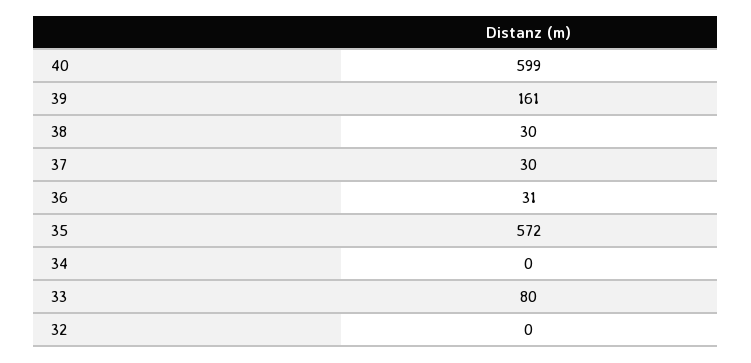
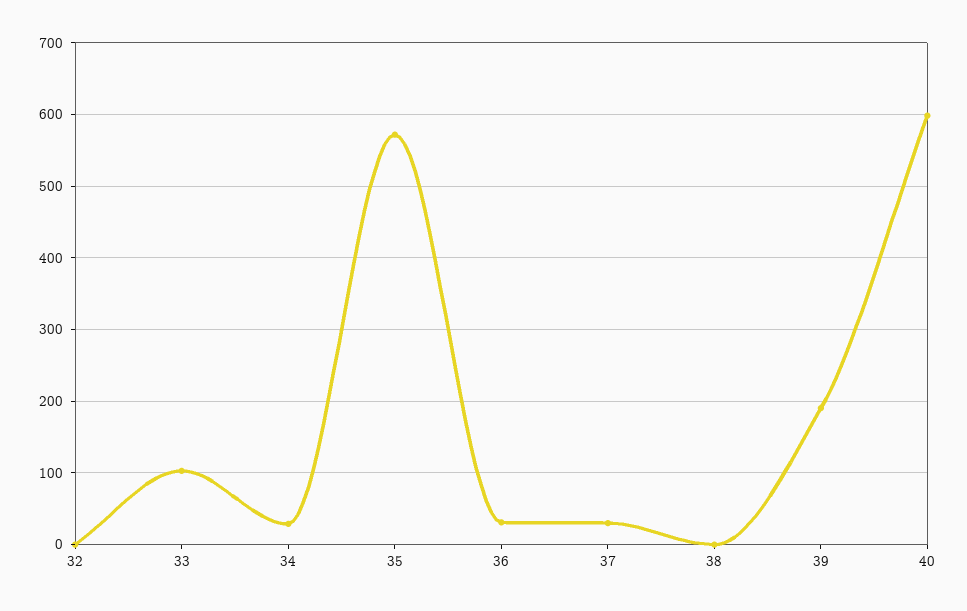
  {
    "40": 599,
-   "39": 161,
+   "39": 190,
-   "38": 30,
+   "38": 0,
    "37": 30,
    "36": 31,
    "35": 572,
-   "34": 0,
+   "34": 30,
-   "33": 80,
+   "33": 100,
    "32": 0
  }

